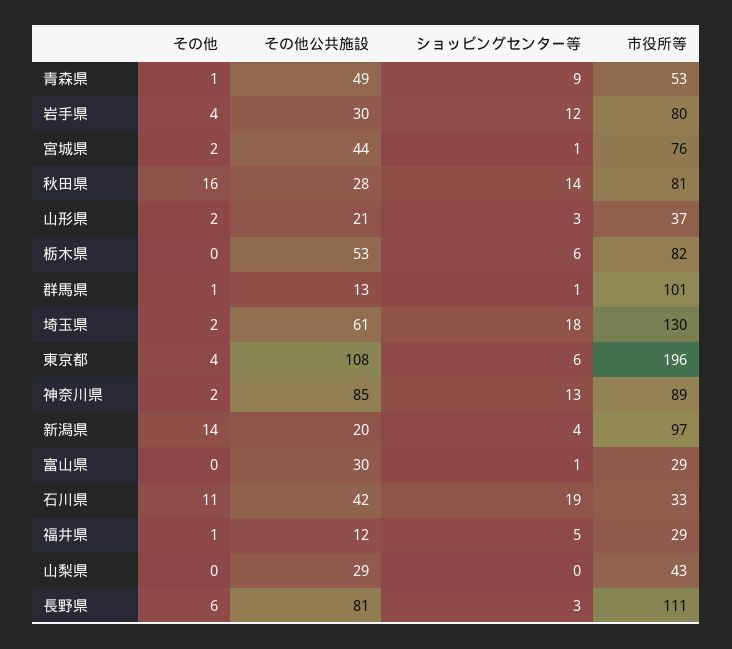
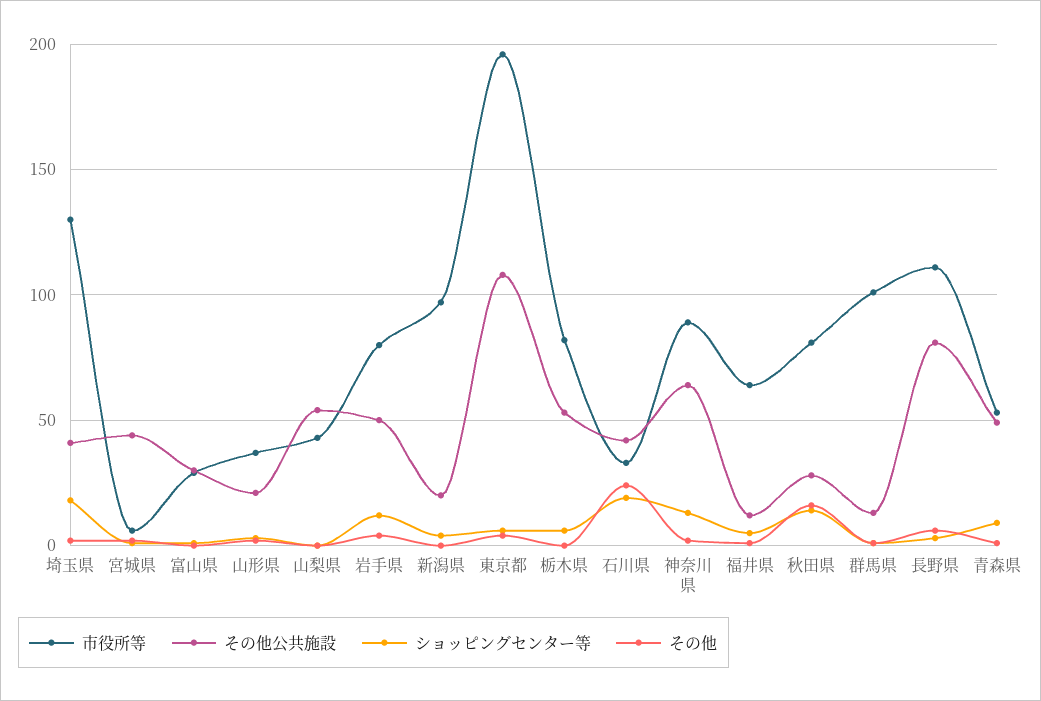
  {
    "その他": {
      "青森県": 1,
      "岩手県": 4,
      "宮城県": 2,
      "秋田県": 16,
      "山形県": 2,
      "栃木県": 0,
      "群馬県": 1,
      "埼玉県": 2,
      "東京都": 4,
      "神奈川県": 2,
-     "新潟県": 14,
+     "新潟県": 0,
      "富山県": 0,
-     "石川県": 11,
+     "石川県": 25,
      "福井県": 1,
      "山梨県": 0,
      "長野県": 6
    },
    "その他公共施設": {
      "青森県": 49,
-     "岩手県": 30,
+     "岩手県": 50,
      "宮城県": 44,
      "秋田県": 28,
      "山形県": 21,
      "栃木県": 53,
      "群馬県": 13,
-     "埼玉県": 61,
+     "埼玉県": 40,
      "東京都": 108,
-     "神奈川県": 85,
+     "神奈川県": 65,
      "新潟県": 20,
      "富山県": 30,
      "石川県": 42,
      "福井県": 12,
-     "山梨県": 29,
+     "山梨県": 55,
      "長野県": 81
    },
    "ショッピングセンター等": {
      "青森県": 9,
      "岩手県": 12,
      "宮城県": 1,
      "秋田県": 14,
      "山形県": 3,
      "栃木県": 6,
      "群馬県": 1,
      "埼玉県": 18,
      "東京都": 6,
      "神奈川県": 13,
      "新潟県": 4,
      "富山県": 1,
      "石川県": 19,
      "福井県": 5,
      "山梨県": 0,
      "長野県": 3
    },
    "市役所等": {
      "青森県": 53,
      "岩手県": 80,
-     "宮城県": 76,
+     "宮城県": 5,
      "秋田県": 81,
      "山形県": 37,
      "栃木県": 82,
      "群馬県": 101,
      "埼玉県": 130,
      "東京都": 196,
      "神奈川県": 89,
      "新潟県": 97,
      "富山県": 29,
      "石川県": 33,
-     "福井県": 29,
+     "福井県": 65,
      "山梨県": 43,
      "長野県": 111
    }
  }

